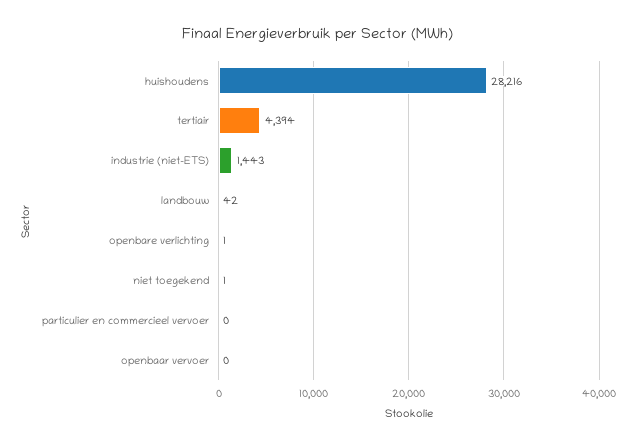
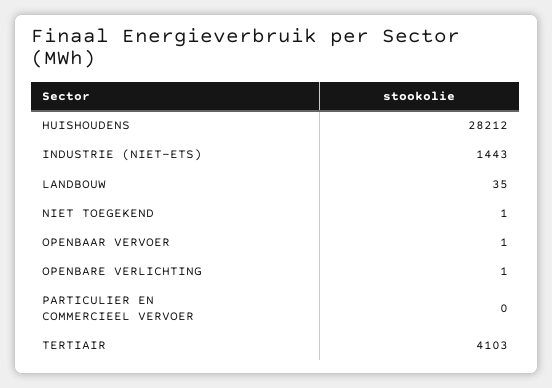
  {
-   "huishoudens": 28216,
+   "huishoudens": 28212,
-   "tertiair": 4394,
+   "tertiair": 4103,
    "industrie (niet-ETS)": 1443,
-   "landbouw": 42,
+   "landbouw": 35,
    "openbare verlichting": 1,
    "niet toegekend": 1,
    "particulier en commercieel vervoer": 0,
-   "openbaar vervoer": 0
+   "openbaar vervoer": 1
  }

